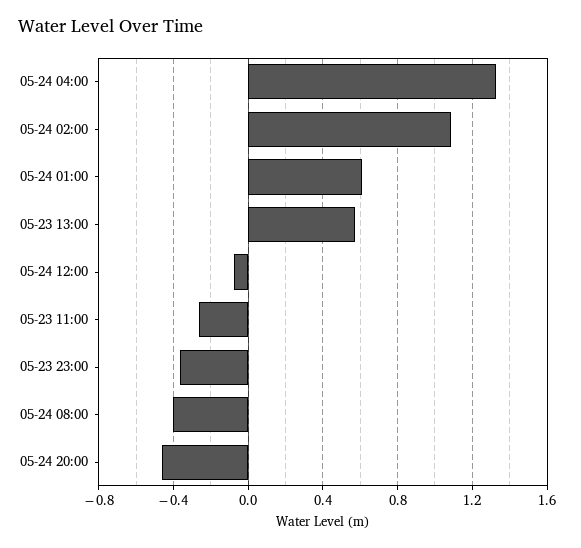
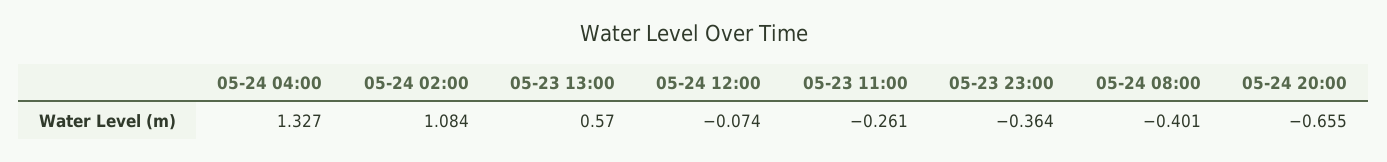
  {
    "05-24 04:00": 1.327,
    "05-24 02:00": 1.084,
-   "05-24 01:00": 0.6,
    "05-23 13:00": 0.57,
    "05-24 12:00": -0.074,
    "05-23 11:00": -0.261,
    "05-23 23:00": -0.364,
    "05-24 08:00": -0.401,
-   "05-24 20:00": -0.45
+   "05-24 20:00": -0.655
  }

